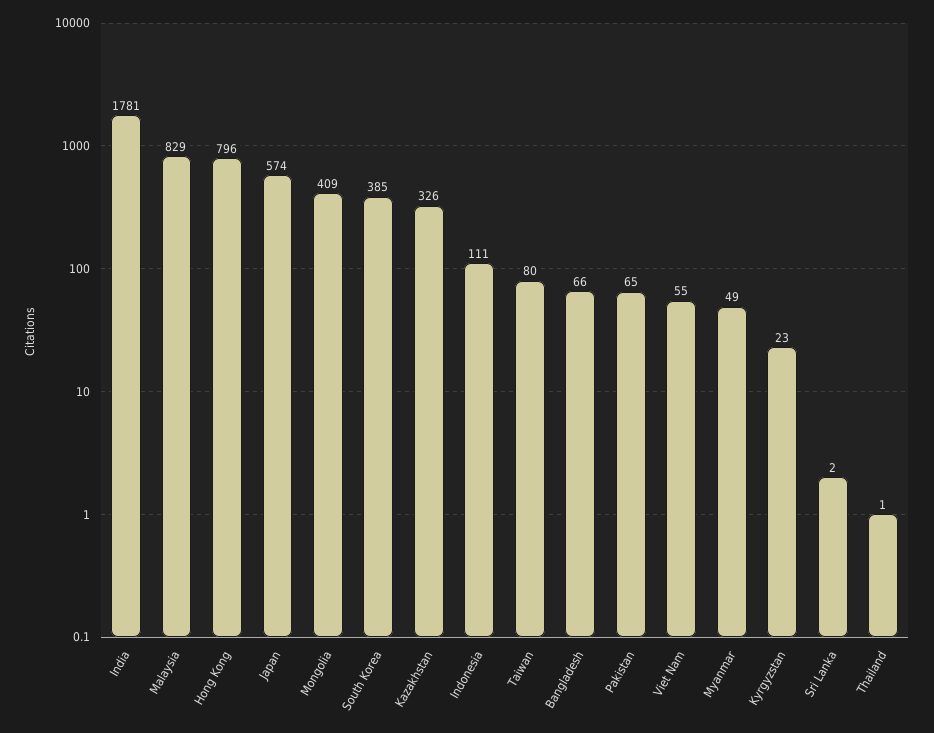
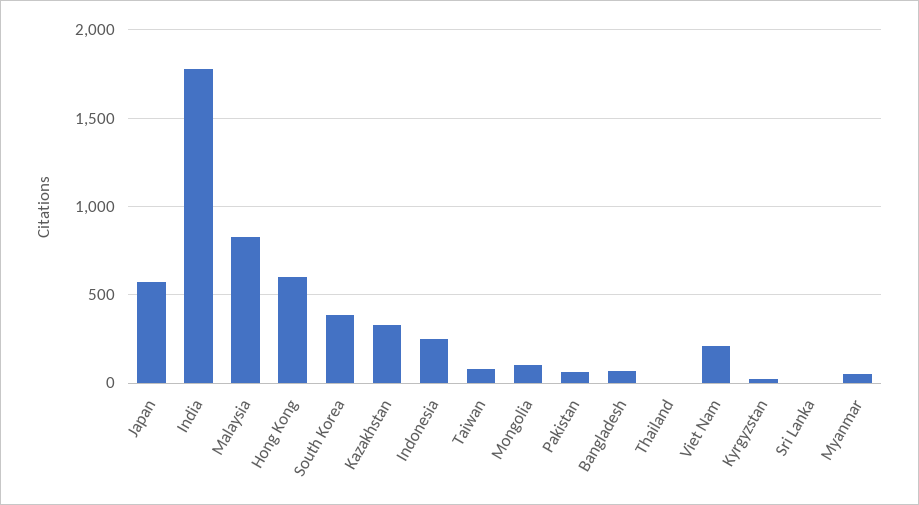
  {
    "India": 1781,
    "Malaysia": 829,
-   "Hong Kong": 796,
+   "Hong Kong": 600,
    "Japan": 574,
-   "Mongolia": 409,
+   "Mongolia": 100,
    "South Korea": 385,
    "Kazakhstan": 326,
-   "Indonesia": 111,
+   "Indonesia": 250,
    "Taiwan": 80,
    "Bangladesh": 66,
    "Pakistan": 65,
-   "Viet Nam": 55,
+   "Viet Nam": 200,
    "Myanmar": 49,
    "Kyrgyzstan": 23,
    "Sri Lanka": 2,
    "Thailand": 1
  }

